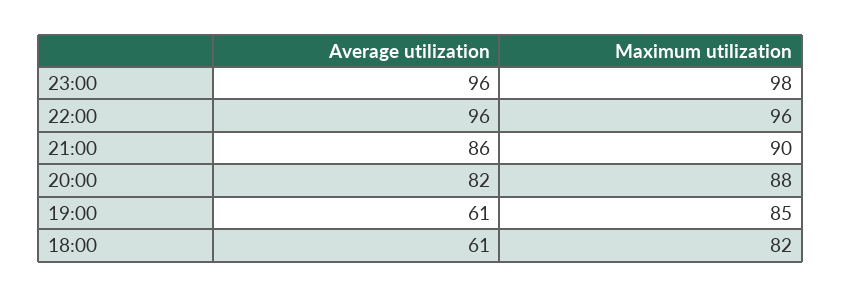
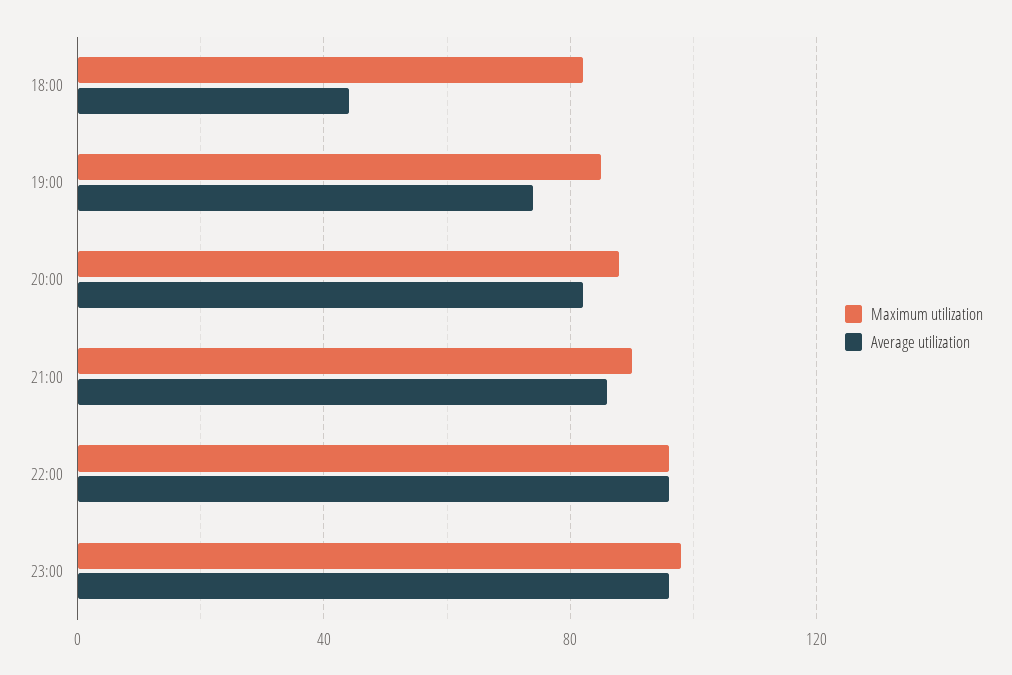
  {
    "Average utilization": {
      "23:00": 96,
      "22:00": 96,
      "21:00": 86,
      "20:00": 82,
-     "19:00": 61,
+     "19:00": 75,
-     "18:00": 61
+     "18:00": 45
    },
    "Maximum utilization": {
      "23:00": 98,
      "22:00": 96,
      "21:00": 90,
      "20:00": 88,
      "19:00": 85,
      "18:00": 82
    }
  }

